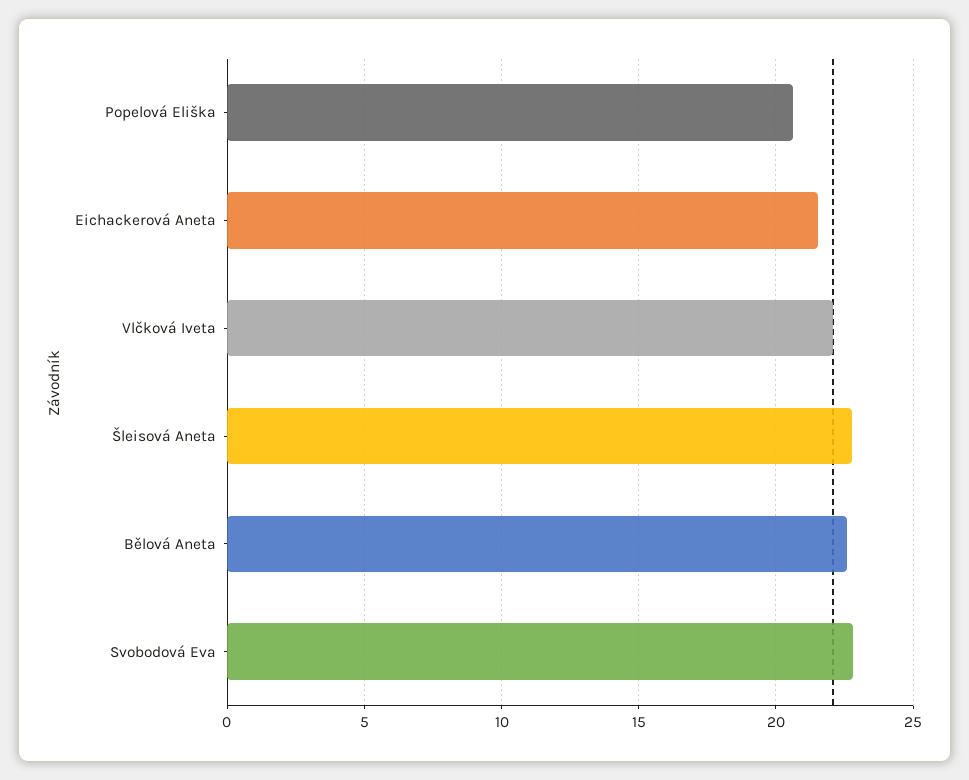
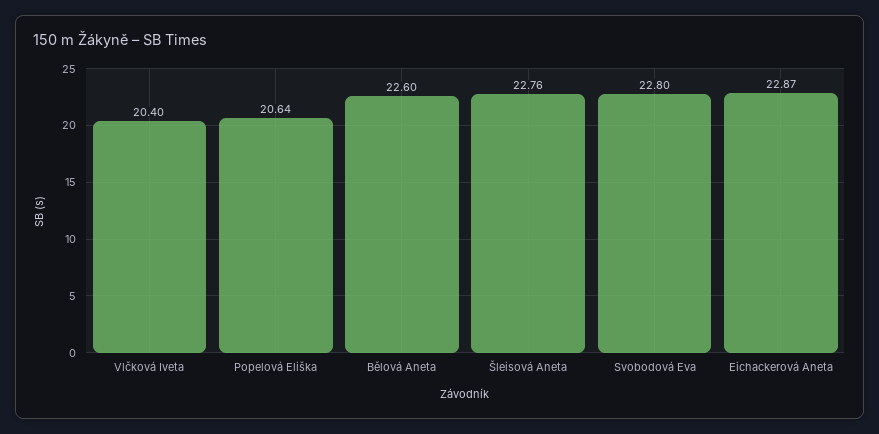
  {
    "Popelová Eliška": 20.64,
-   "Eichackerová Aneta": 21.5,
+   "Eichackerová Aneta": 22.87,
-   "Vlčková Iveta": 22,
+   "Vlčková Iveta": 20.4,
    "Šleisová Aneta": 22.76,
    "Bělová Aneta": 22.6,
    "Svobodová Eva": 22.8
  }

